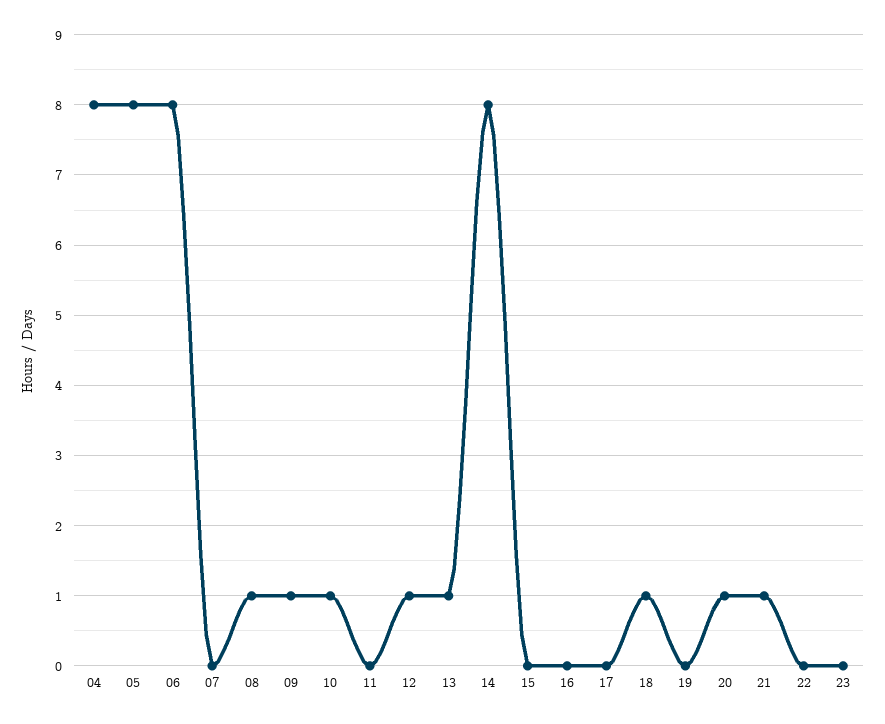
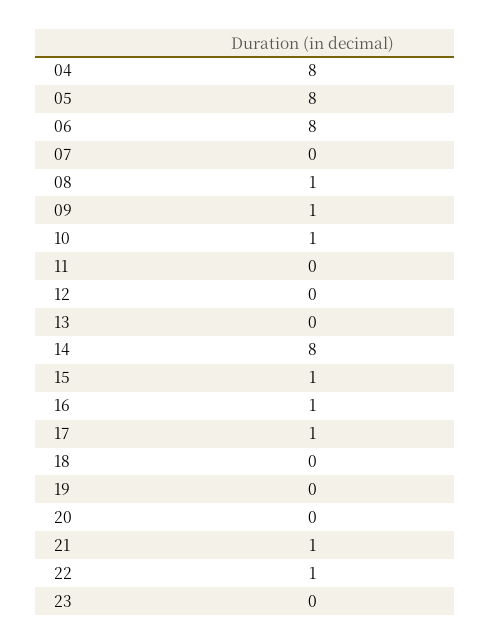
  {
    "04": 8,
    "05": 8,
    "06": 8,
    "07": 0,
    "08": 1,
    "09": 1,
    "10": 1,
    "11": 0,
-   "12": 1,
+   "12": 0,
-   "13": 1,
+   "13": 0,
    "14": 8,
-   "15": 0,
+   "15": 1,
-   "16": 0,
+   "16": 1,
-   "17": 0,
+   "17": 1,
-   "18": 1,
+   "18": 0,
    "19": 0,
-   "20": 1,
+   "20": 0,
    "21": 1,
-   "22": 0,
+   "22": 1,
    "23": 0
  }

